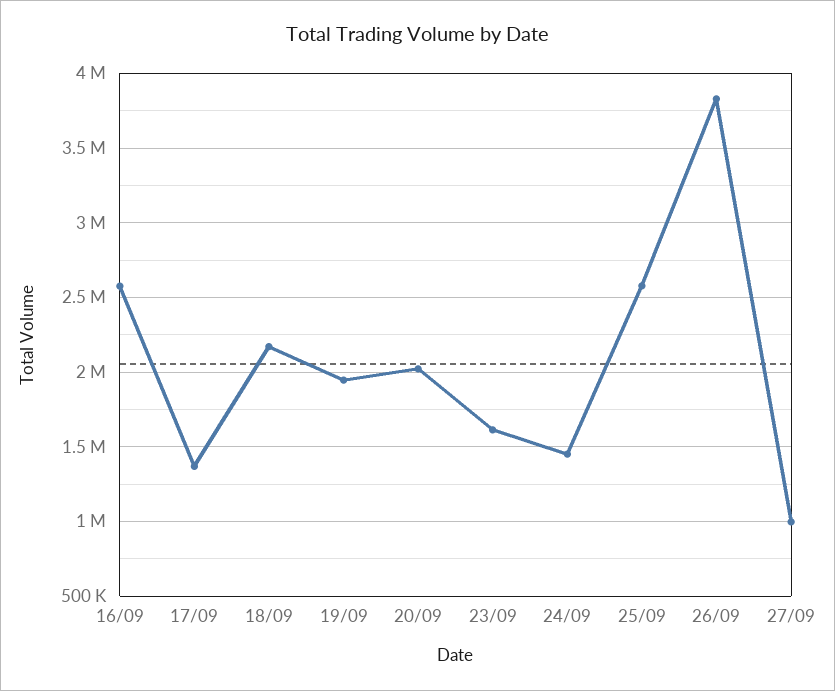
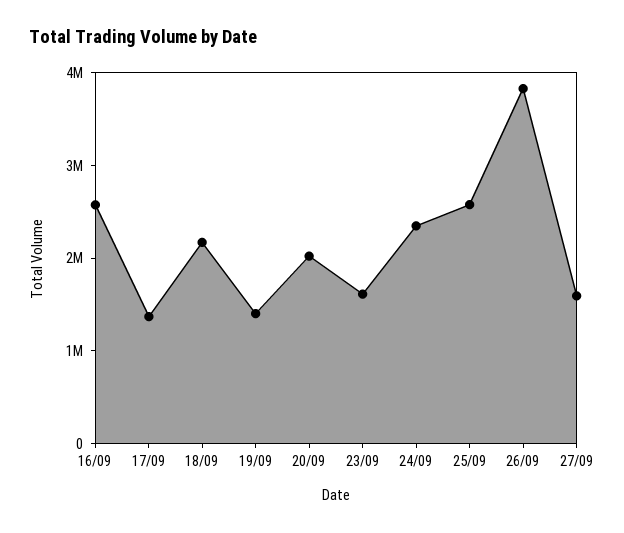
  {
    "16/09": 2550000,
    "17/09": 1350000,
    "18/09": 2150000,
-   "19/09": 1950000,
+   "19/09": 1400000,
    "20/09": 2000000,
    "23/09": 1600000,
-   "24/09": 1450000,
+   "24/09": 2400000,
    "25/09": 2600000,
    "26/09": 3850000,
-   "27/09": 1000000
+   "27/09": 1600000
  }

